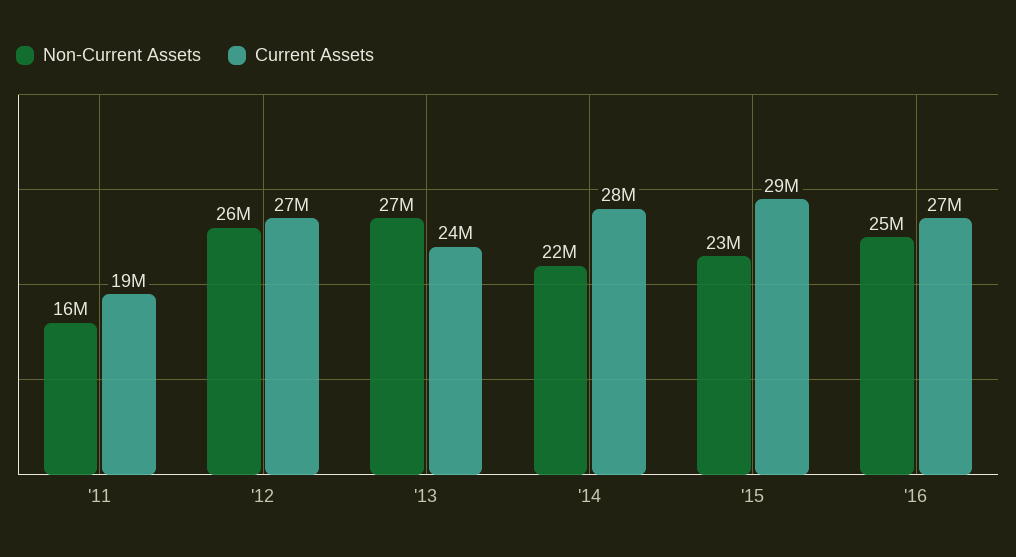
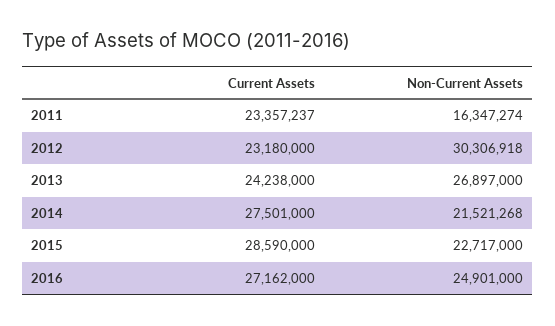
  {
    "Non-Current Assets": {
      "'11": 16347274,
-     "'12": 26000000,
+     "'12": 30306918,
      "'13": 26897000,
      "'14": 21521268,
      "'15": 22717000,
      "'16": 24901000
    },
    "Current Assets": {
-     "'11": 19000000,
+     "'11": 23357237,
-     "'12": 27000000,
+     "'12": 23180000,
      "'13": 24238000,
      "'14": 27501000,
      "'15": 28590000,
      "'16": 27162000
    }
  }

